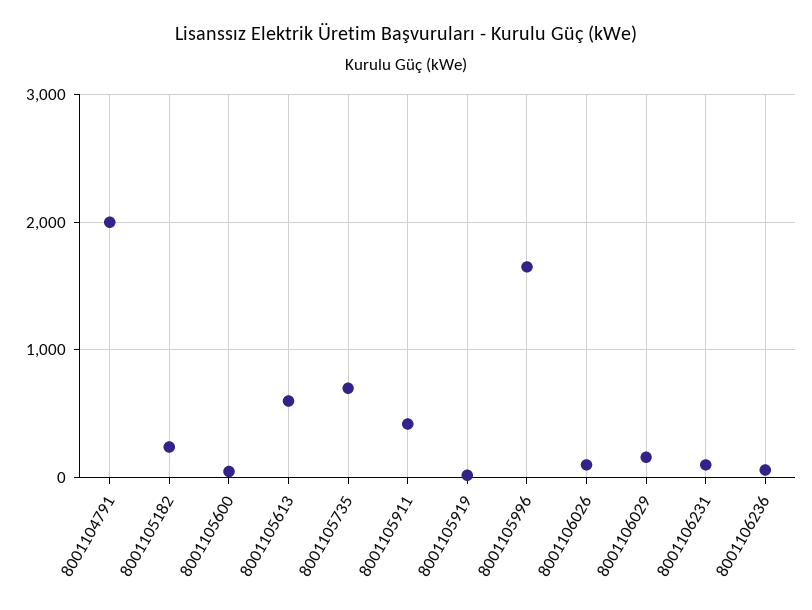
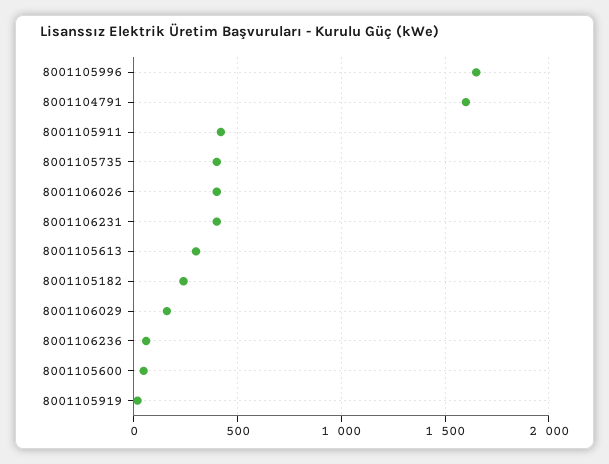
  {
-   "8001104791": 2000,
+   "8001104791": 1600,
    "8001105182": 250,
    "8001105600": 50,
-   "8001105613": 600,
+   "8001105613": 300,
-   "8001105735": 700,
+   "8001105735": 400,
    "8001105911": 400,
    "8001105919": 0,
    "8001105996": 1650,
-   "8001106026": 100,
+   "8001106026": 400,
    "8001106029": 150,
-   "8001106231": 100,
+   "8001106231": 400,
    "8001106236": 50
  }

